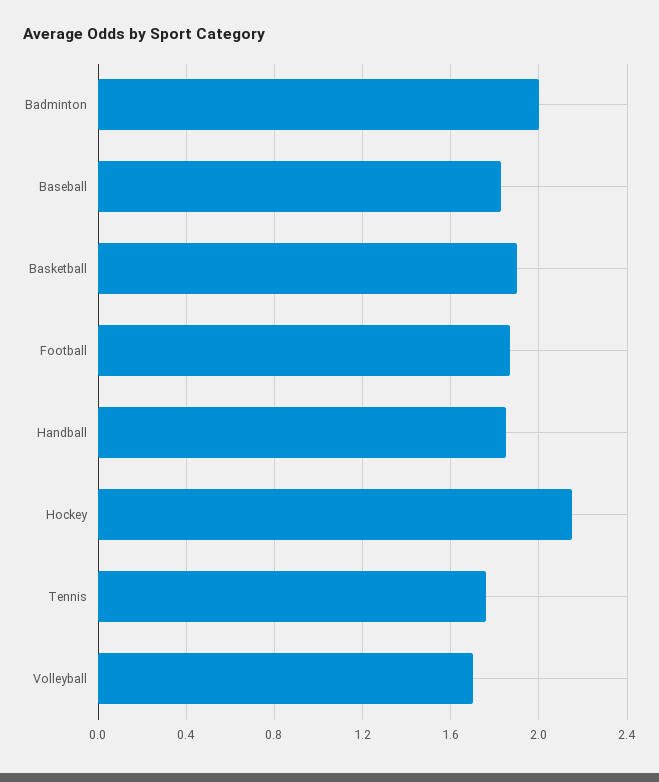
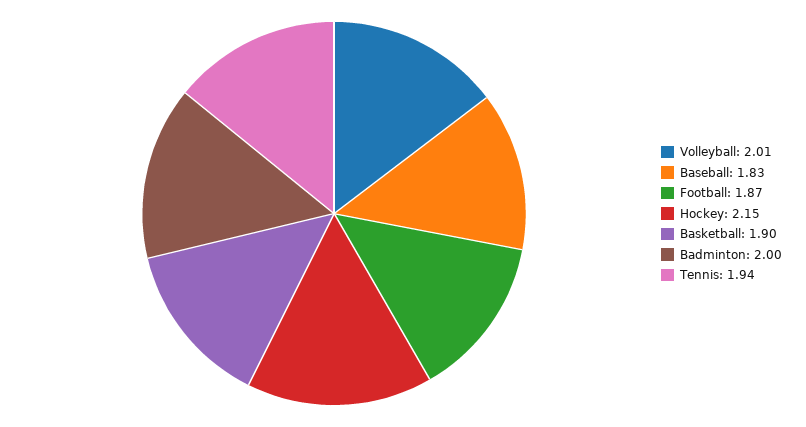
  {
    "Badminton": 2,
    "Baseball": 1.83,
    "Basketball": 1.9,
    "Football": 1.87,
-   "Handball": 1.85,
    "Hockey": 2.15,
-   "Tennis": 1.75,
+   "Tennis": 1.94,
-   "Volleyball": 1.7
+   "Volleyball": 2.01
  }

